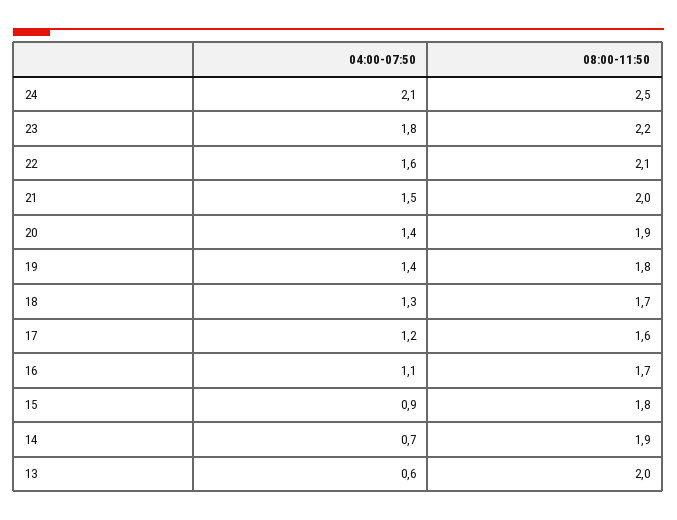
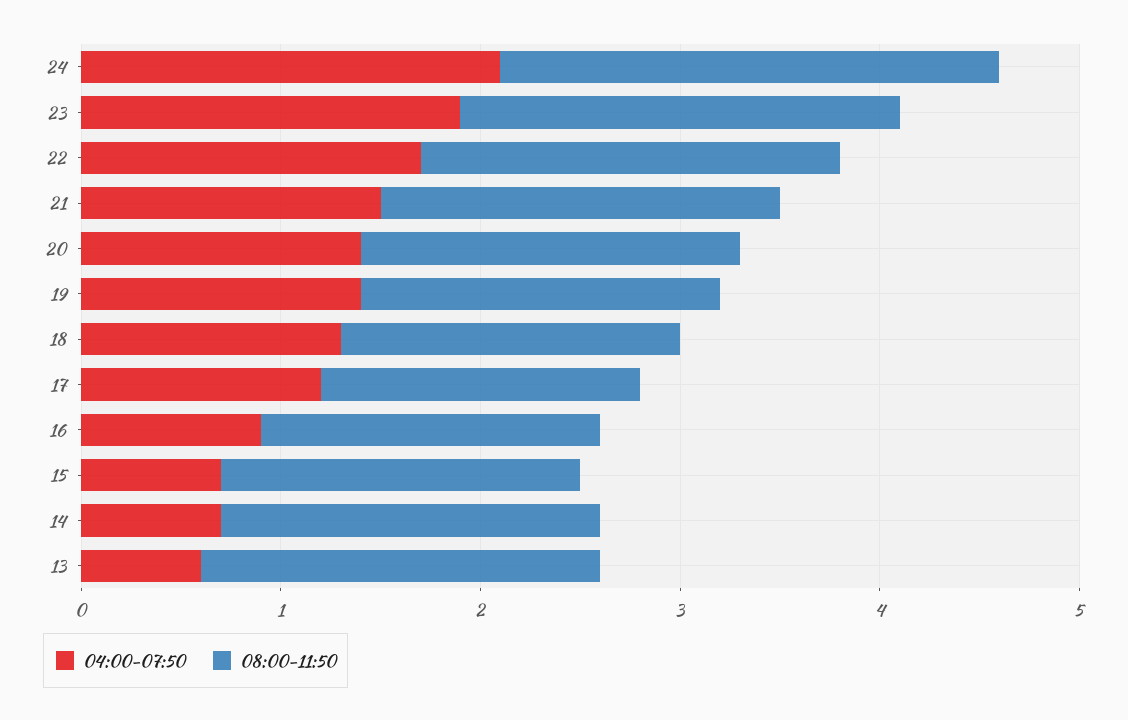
  {
    "04:00-07:50": {
      "24": 2.1,
-     "23": 1.8,
+     "23": 1.9,
-     "22": 1.6,
+     "22": 1.7,
      "21": 1.5,
      "20": 1.4,
      "19": 1.4,
      "18": 1.3,
      "17": 1.2,
-     "16": 1.1,
+     "16": 0.9,
-     "15": 0.9,
+     "15": 0.7,
      "14": 0.7,
      "13": 0.6
    },
    "08:00-11:50": {
      "24": 2.5,
      "23": 2.2,
      "22": 2.1,
      "21": 2,
      "20": 1.9,
      "19": 1.8,
      "18": 1.7,
      "17": 1.6,
      "16": 1.7,
      "15": 1.8,
      "14": 1.9,
      "13": 2
    }
  }

